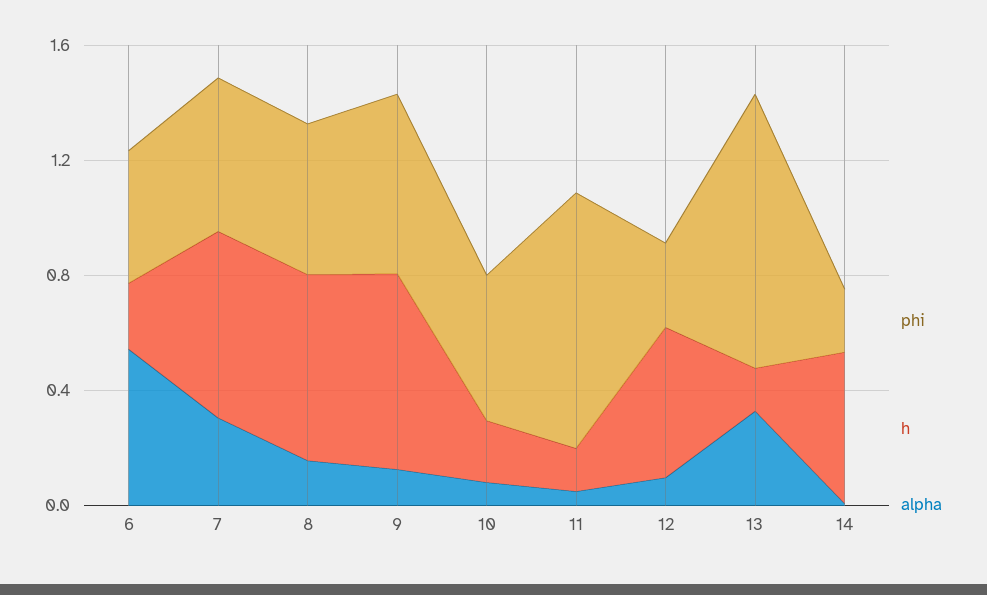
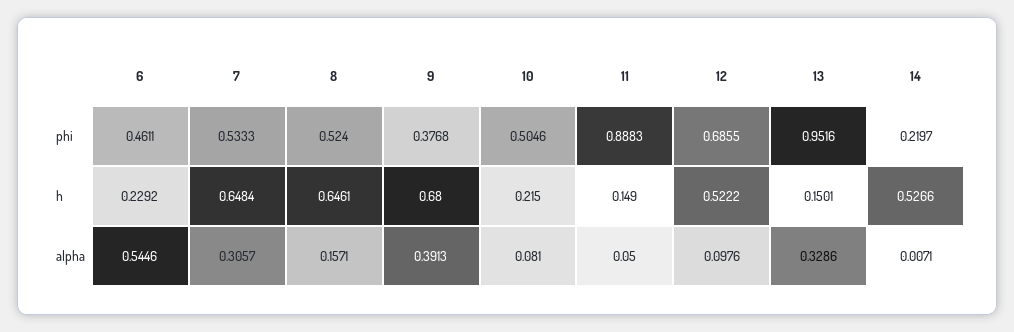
  {
    "phi": {
      "6": 0.4611,
      "7": 0.5333,
      "8": 0.524,
-     "9": 0.6,
+     "9": 0.3768,
      "10": 0.5046,
      "11": 0.8883,
-     "12": 0.3,
+     "12": 0.6855,
      "13": 0.9516,
      "14": 0.2197
    },
    "h": {
      "6": 0.2292,
      "7": 0.6484,
      "8": 0.6461,
      "9": 0.68,
      "10": 0.215,
      "11": 0.149,
      "12": 0.5222,
      "13": 0.1501,
      "14": 0.5266
    },
    "alpha": {
      "6": 0.5446,
      "7": 0.3057,
      "8": 0.1571,
-     "9": 0.1,
+     "9": 0.3913,
      "10": 0.081,
      "11": 0.05,
      "12": 0.0976,
      "13": 0.3286,
      "14": 0.0071
    }
  }

